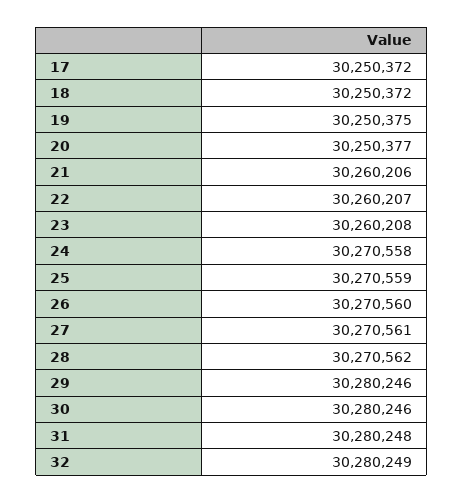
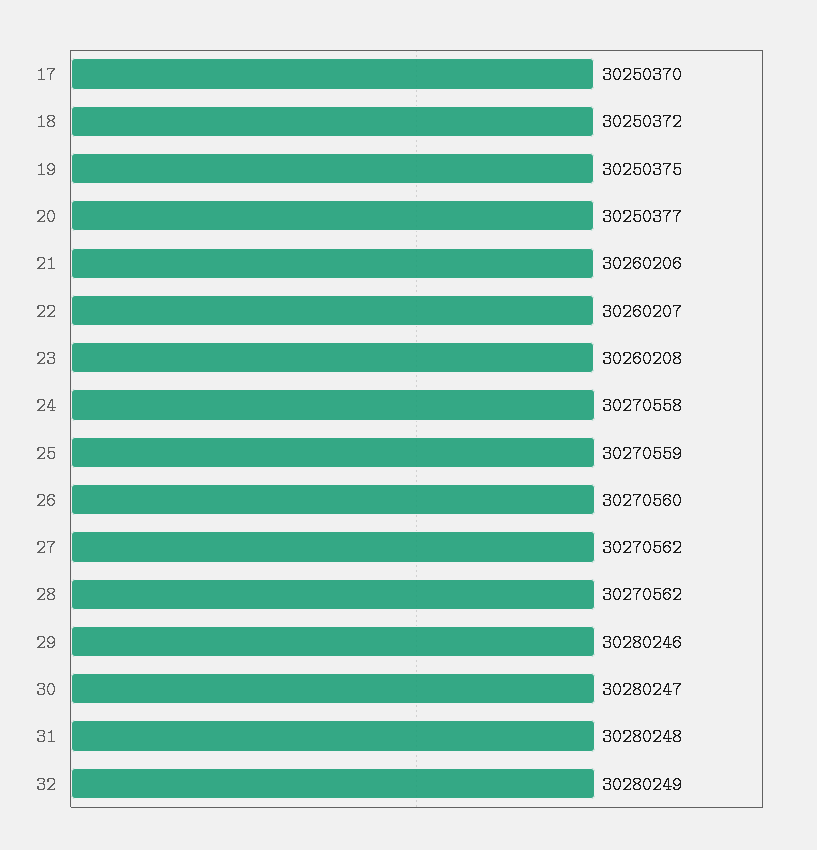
  {
-   "17": 30250372,
+   "17": 30250370,
    "18": 30250372,
    "19": 30250375,
    "20": 30250377,
    "21": 30260206,
    "22": 30260207,
    "23": 30260208,
    "24": 30270558,
    "25": 30270559,
    "26": 30270560,
-   "27": 30270561,
+   "27": 30270562,
    "28": 30270562,
    "29": 30280246,
-   "30": 30280246,
+   "30": 30280247,
    "31": 30280248,
    "32": 30280249
  }

